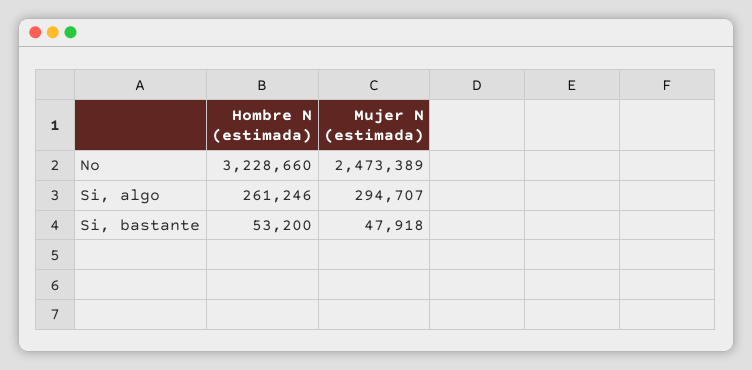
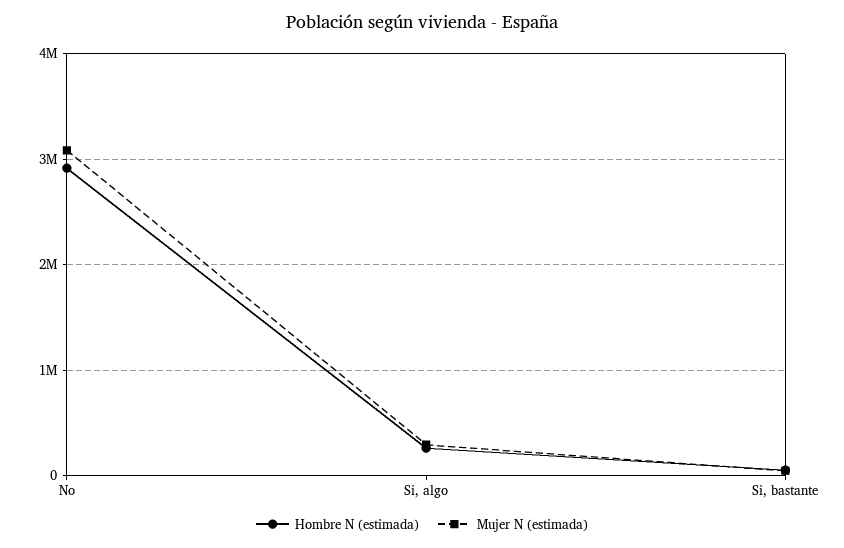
  {
    "Hombre N (estimada)": {
-     "No": 3228660,
+     "No": 2900000,
      "Si, algo": 261246,
      "Si, bastante": 53200
    },
    "Mujer N (estimada)": {
-     "No": 2473389,
+     "No": 3100000,
      "Si, algo": 294707,
      "Si, bastante": 47918
    }
  }

